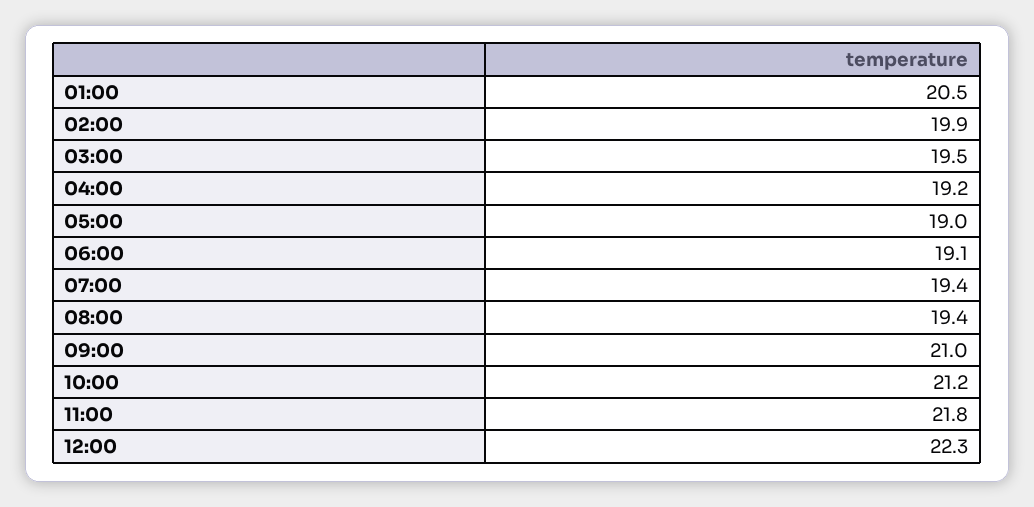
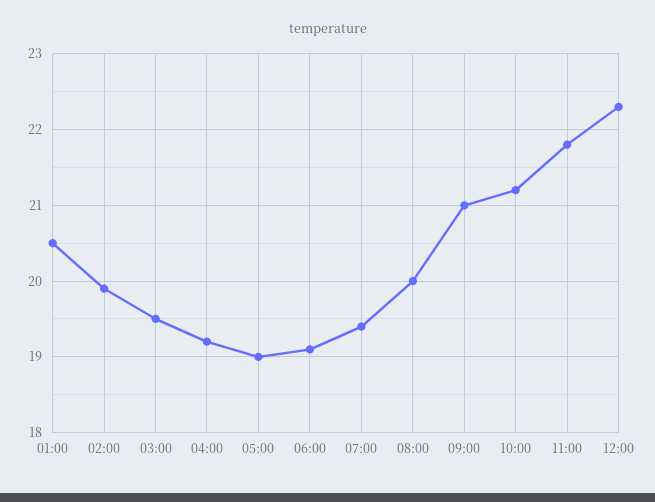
  {
    "01:00": 20.5,
    "02:00": 19.9,
    "03:00": 19.5,
    "04:00": 19.2,
    "05:00": 19,
    "06:00": 19.1,
    "07:00": 19.4,
-   "08:00": 19.4,
+   "08:00": 20,
    "09:00": 21,
    "10:00": 21.2,
    "11:00": 21.8,
    "12:00": 22.3
  }

